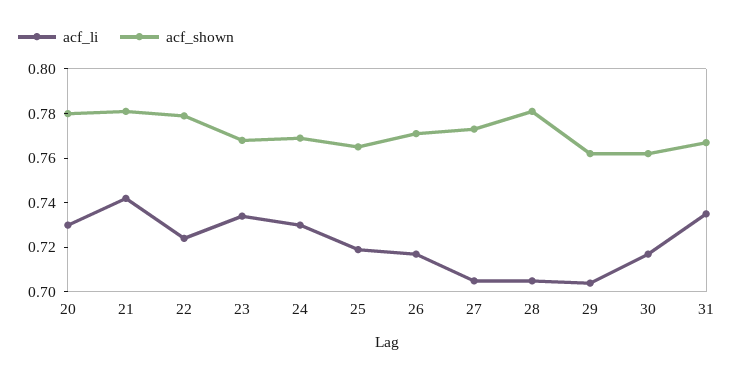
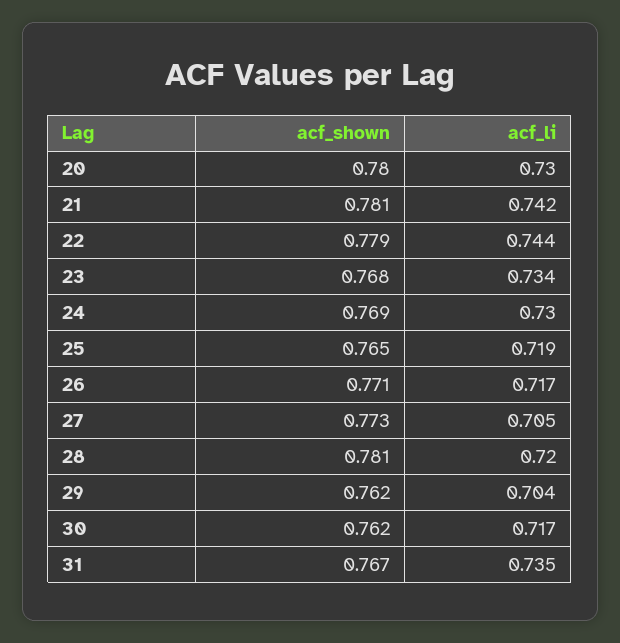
  {
    "acf_li": {
      "20": 0.73,
      "21": 0.742,
-     "22": 0.725,
+     "22": 0.744,
      "23": 0.734,
      "24": 0.73,
      "25": 0.719,
      "26": 0.717,
      "27": 0.705,
-     "28": 0.705,
+     "28": 0.72,
      "29": 0.704,
      "30": 0.717,
      "31": 0.735
    },
    "acf_shown": {
      "20": 0.78,
      "21": 0.781,
      "22": 0.779,
      "23": 0.768,
      "24": 0.769,
      "25": 0.765,
      "26": 0.771,
      "27": 0.773,
      "28": 0.781,
      "29": 0.762,
      "30": 0.762,
      "31": 0.767
    }
  }

